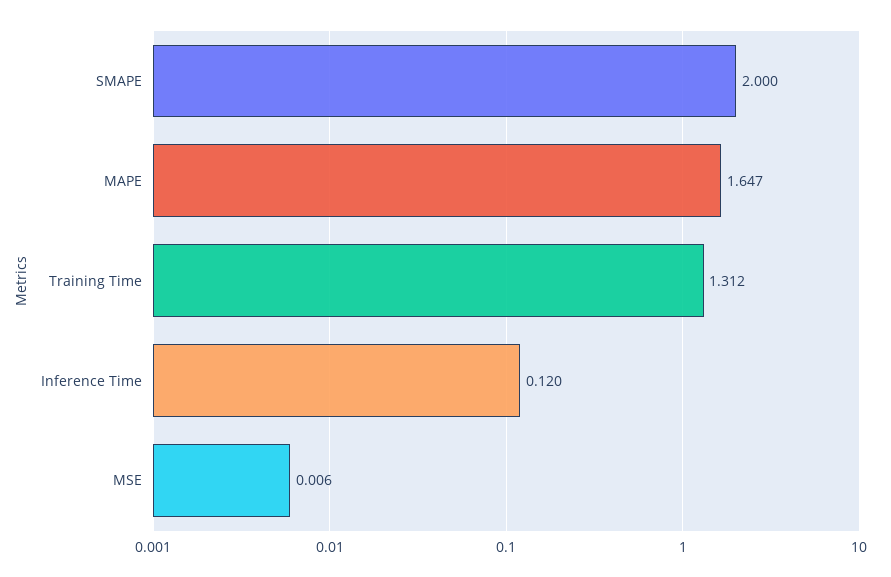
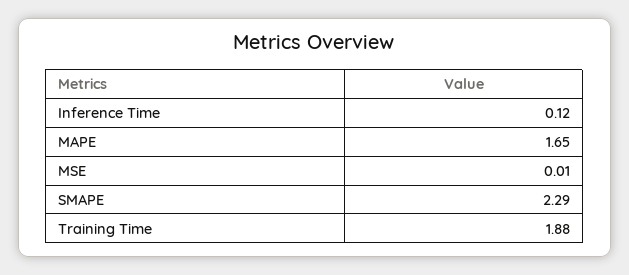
  {
-   "SMAPE": 2,
+   "SMAPE": 2.29,
    "MAPE": 1.647,
-   "Training Time": 1.312,
+   "Training Time": 1.88,
    "Inference Time": 0.12,
    "MSE": 0.006
  }

